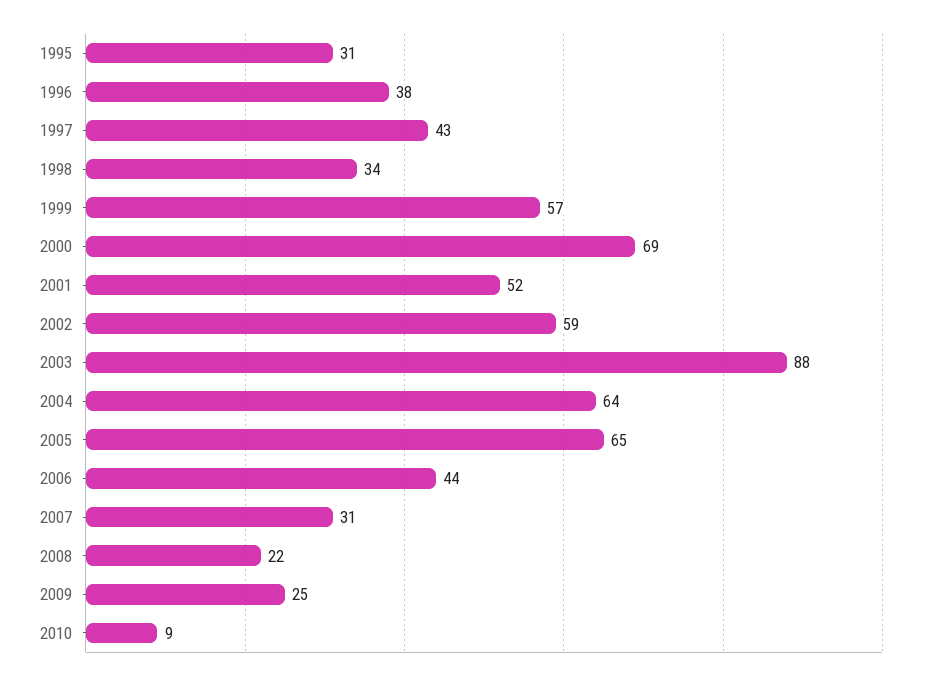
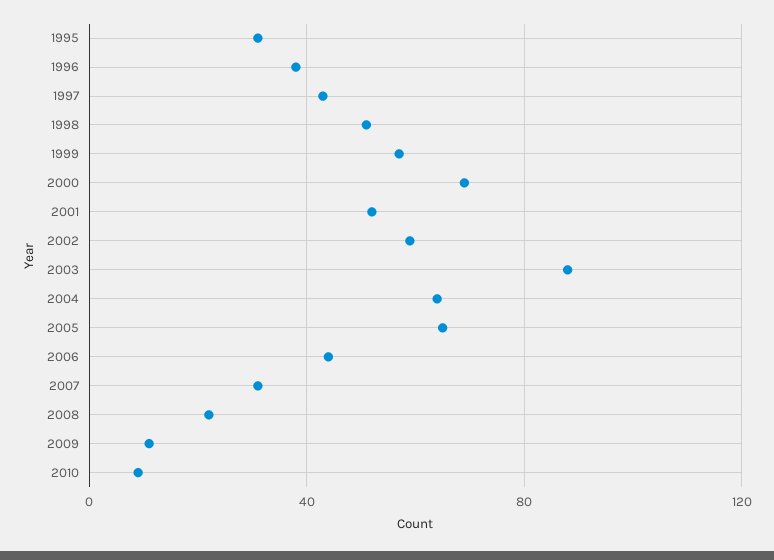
  {
    "1995": 31,
    "1996": 38,
    "1997": 43,
-   "1998": 34,
+   "1998": 50,
    "1999": 57,
    "2000": 69,
    "2001": 52,
    "2002": 59,
    "2003": 88,
    "2004": 64,
    "2005": 65,
    "2006": 44,
    "2007": 31,
    "2008": 22,
-   "2009": 25,
+   "2009": 10,
    "2010": 9
  }

